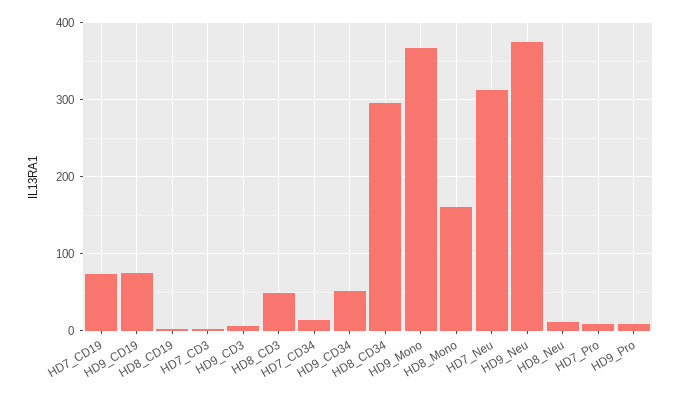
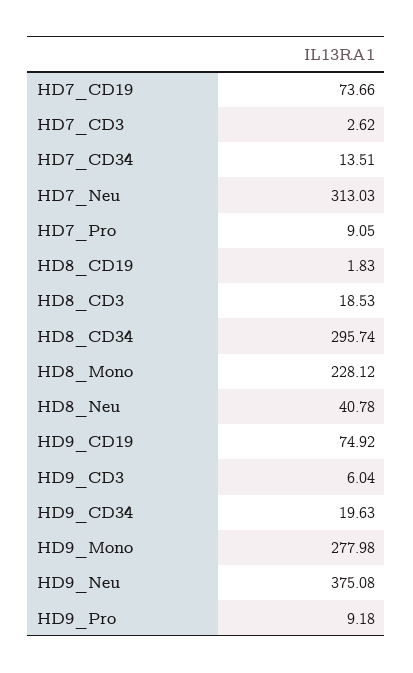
  {
    "HD7_CD19": 73.66,
    "HD9_CD19": 74.92,
    "HD8_CD19": 1.83,
    "HD7_CD3": 2.62,
    "HD9_CD3": 6.04,
-   "HD8_CD3": 50,
+   "HD8_CD3": 18.53,
    "HD7_CD34": 13.51,
-   "HD9_CD34": 50,
+   "HD9_CD34": 19.63,
    "HD8_CD34": 295.74,
-   "HD9_Mono": 370,
+   "HD9_Mono": 277.98,
-   "HD8_Mono": 160,
+   "HD8_Mono": 228.12,
    "HD7_Neu": 313.03,
    "HD9_Neu": 375.08,
-   "HD8_Neu": 10,
+   "HD8_Neu": 40.78,
    "HD7_Pro": 9.05,
    "HD9_Pro": 9.18
  }

